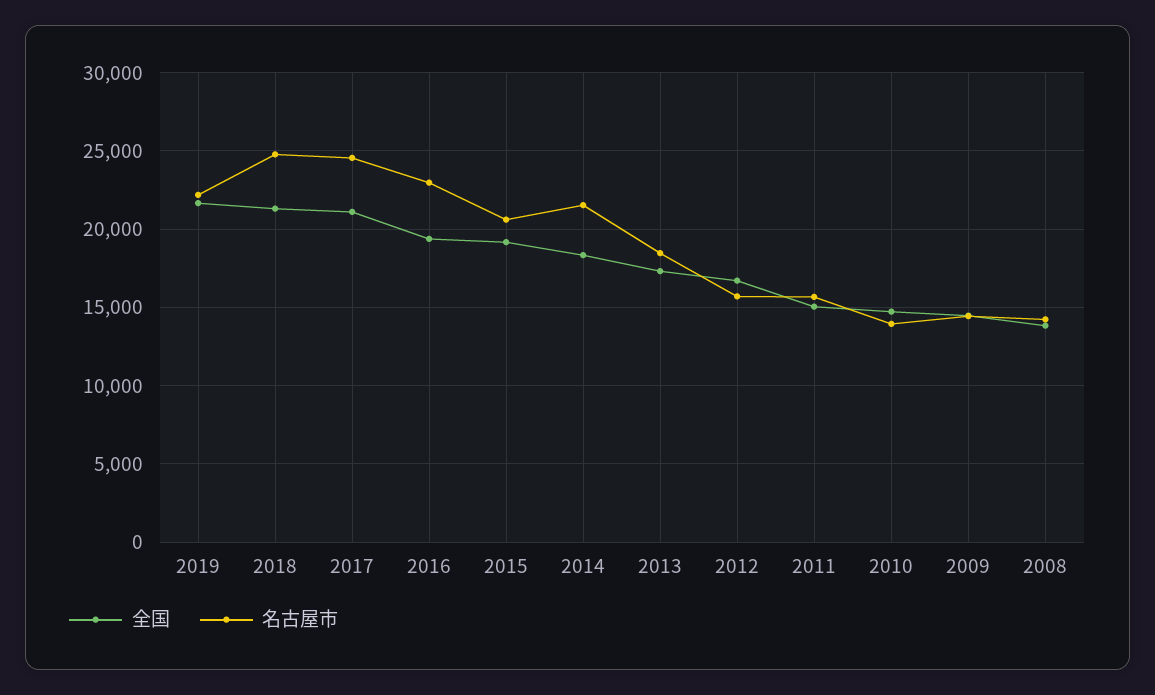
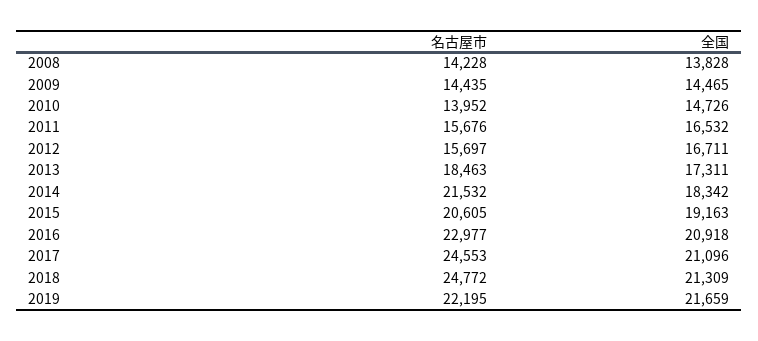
  {
    "全国": {
      "2019": 21659,
      "2018": 21309,
      "2017": 21096,
-     "2016": 19500,
+     "2016": 20918,
      "2015": 19163,
      "2014": 18342,
      "2013": 17311,
      "2012": 16711,
-     "2011": 15000,
+     "2011": 16532,
      "2010": 14726,
      "2009": 14465,
      "2008": 13828
    },
    "名古屋市": {
      "2019": 22195,
      "2018": 24772,
      "2017": 24553,
      "2016": 22977,
      "2015": 20605,
      "2014": 21532,
      "2013": 18463,
      "2012": 15697,
      "2011": 15676,
      "2010": 13952,
      "2009": 14435,
      "2008": 14228
    }
  }

